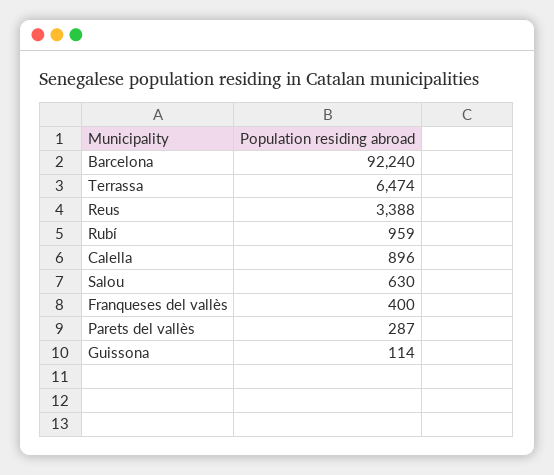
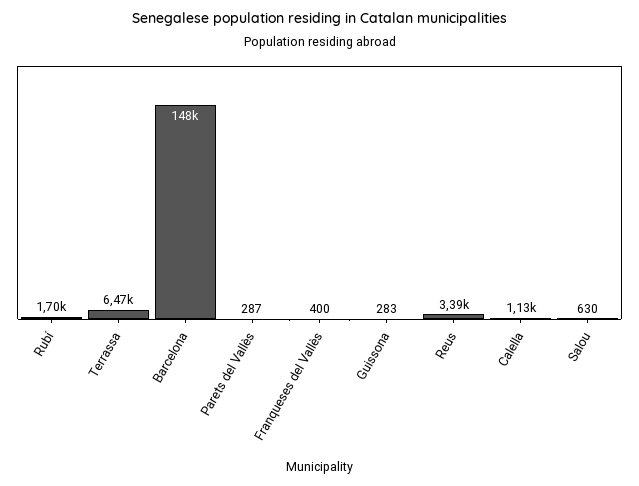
  {
-   "Barcelona": 92240,
+   "Barcelona": 148000,
    "Terrassa": 6474,
    "Reus": 3388,
-   "Rubí": 959,
+   "Rubí": 1700,
-   "Calella": 896,
+   "Calella": 1130,
    "Salou": 630,
    "Franqueses del vallès": 400,
    "Parets del vallès": 287,
-   "Guissona": 114
+   "Guissona": 283
  }

